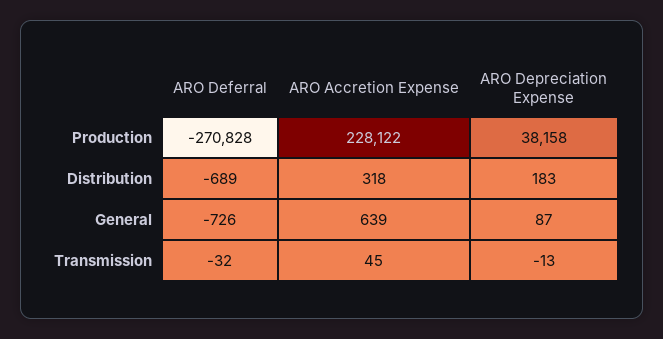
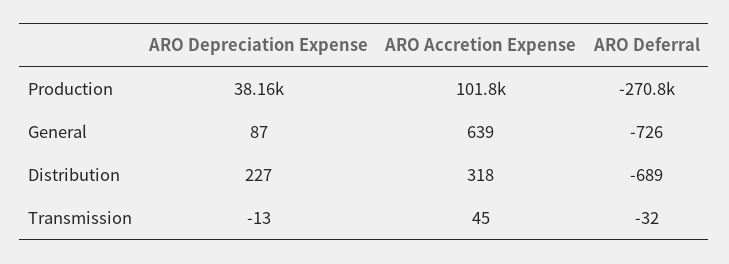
  {
    "ARO Deferral": {
      "Production": -270828,
      "Distribution": -689,
      "General": -726,
      "Transmission": -32
    },
    "ARO Accretion Expense": {
-     "Production": 228122,
+     "Production": 101800,
      "Distribution": 318,
      "General": 639,
      "Transmission": 45
    },
    "ARO Depreciation Expense": {
      "Production": 38158,
-     "Distribution": 183,
+     "Distribution": 227,
      "General": 87,
      "Transmission": -13
    }
  }

